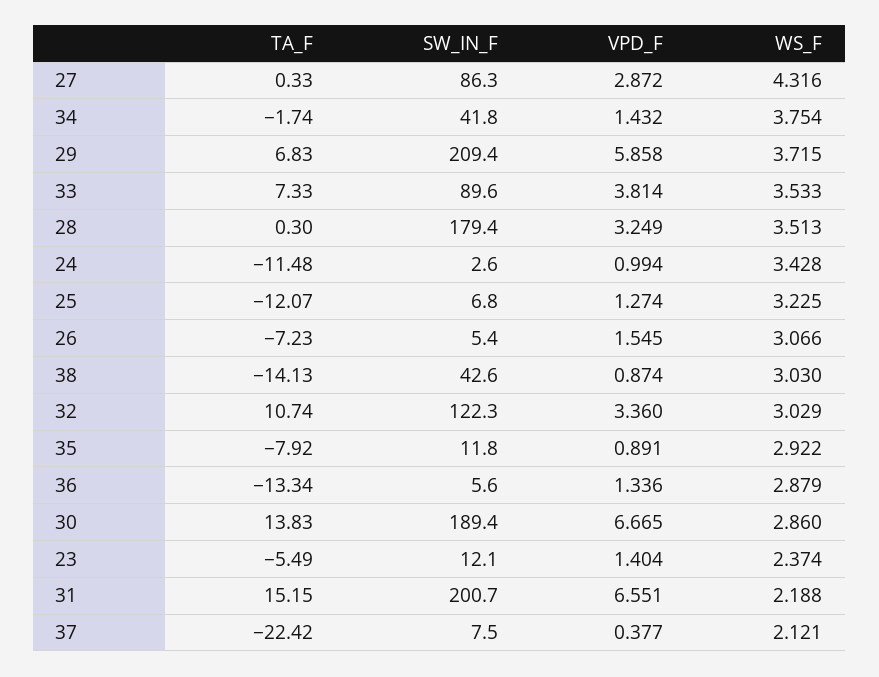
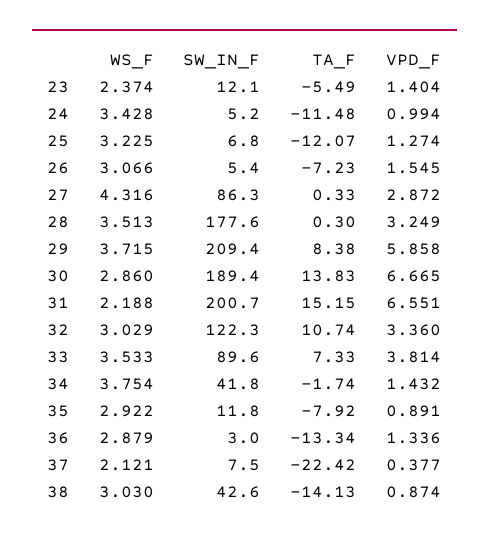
  {
    "TA_F": {
      "27": 0.33,
      "34": -1.74,
-     "29": 6.83,
+     "29": 8.38,
      "33": 7.33,
      "28": 0.3,
      "24": -11.48,
      "25": -12.07,
      "26": -7.23,
      "38": -14.13,
      "32": 10.74,
      "35": -7.92,
      "36": -13.34,
      "30": 13.83,
      "23": -5.49,
      "31": 15.15,
      "37": -22.42
    },
    "SW_IN_F": {
      "27": 86.3,
      "34": 41.8,
      "29": 209.4,
      "33": 89.6,
-     "28": 179.4,
+     "28": 177.6,
-     "24": 2.6,
+     "24": 5.2,
      "25": 6.8,
      "26": 5.4,
      "38": 42.6,
      "32": 122.3,
      "35": 11.8,
-     "36": 5.6,
+     "36": 3,
      "30": 189.4,
      "23": 12.1,
      "31": 200.7,
      "37": 7.5
    },
    "VPD_F": {
      "27": 2.872,
      "34": 1.432,
      "29": 5.858,
      "33": 3.814,
      "28": 3.249,
      "24": 0.994,
      "25": 1.274,
      "26": 1.545,
      "38": 0.874,
      "32": 3.36,
      "35": 0.891,
      "36": 1.336,
      "30": 6.665,
      "23": 1.404,
      "31": 6.551,
      "37": 0.377
    },
    "WS_F": {
      "27": 4.316,
      "34": 3.754,
      "29": 3.715,
      "33": 3.533,
      "28": 3.513,
      "24": 3.428,
      "25": 3.225,
      "26": 3.066,
      "38": 3.03,
      "32": 3.029,
      "35": 2.922,
      "36": 2.879,
      "30": 2.86,
      "23": 2.374,
      "31": 2.188,
      "37": 2.121
    }
  }

